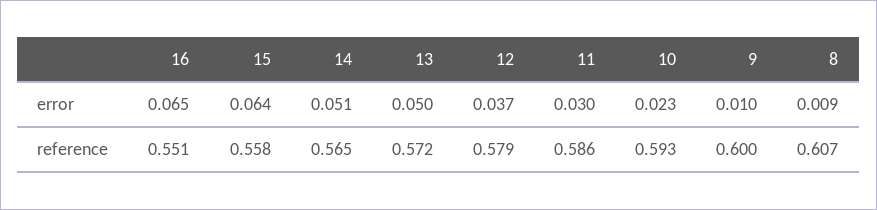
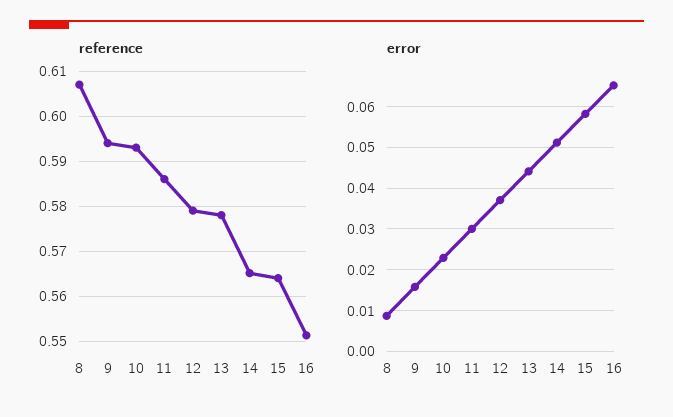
  {
    "error": {
      "16": 0.065,
-     "15": 0.064,
+     "15": 0.058,
      "14": 0.051,
-     "13": 0.05,
+     "13": 0.044,
      "12": 0.037,
      "11": 0.03,
      "10": 0.023,
-     "9": 0.01,
+     "9": 0.016,
      "8": 0.009
    },
    "reference": {
      "16": 0.551,
-     "15": 0.558,
+     "15": 0.564,
      "14": 0.565,
-     "13": 0.572,
+     "13": 0.578,
      "12": 0.579,
      "11": 0.586,
      "10": 0.593,
-     "9": 0.6,
+     "9": 0.594,
      "8": 0.607
    }
  }

